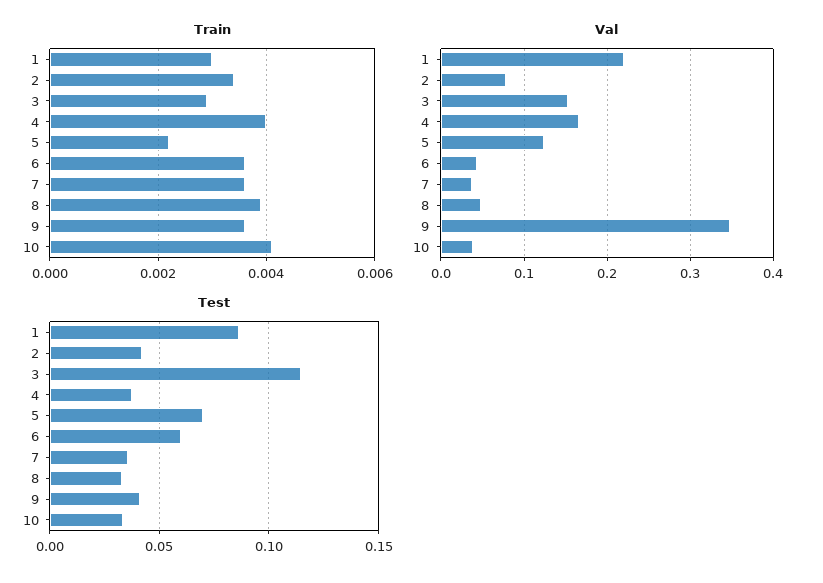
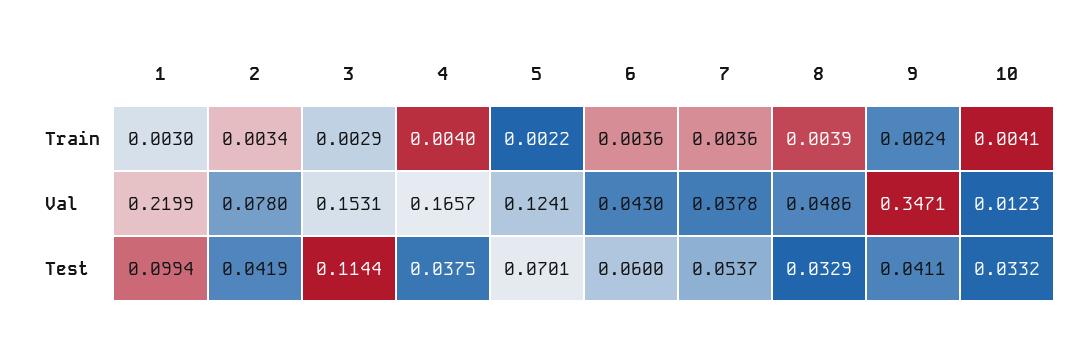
  {
    "Train": {
      "1": 0.003,
      "2": 0.0034,
      "3": 0.0029,
      "4": 0.004,
      "5": 0.0022,
      "6": 0.0036,
      "7": 0.0036,
      "8": 0.0039,
-     "9": 0.0035,
+     "9": 0.0024,
      "10": 0.0041
    },
    "Val": {
      "1": 0.2199,
      "2": 0.078,
      "3": 0.1531,
      "4": 0.1657,
      "5": 0.1241,
      "6": 0.043,
      "7": 0.0378,
      "8": 0.0486,
      "9": 0.3471,
-     "10": 0.04
+     "10": 0.0123
    },
    "Test": {
-     "1": 0.085,
+     "1": 0.0994,
      "2": 0.0419,
      "3": 0.1144,
      "4": 0.0375,
      "5": 0.0701,
      "6": 0.06,
-     "7": 0.035,
+     "7": 0.0537,
      "8": 0.0329,
      "9": 0.0411,
      "10": 0.0332
    }
  }

